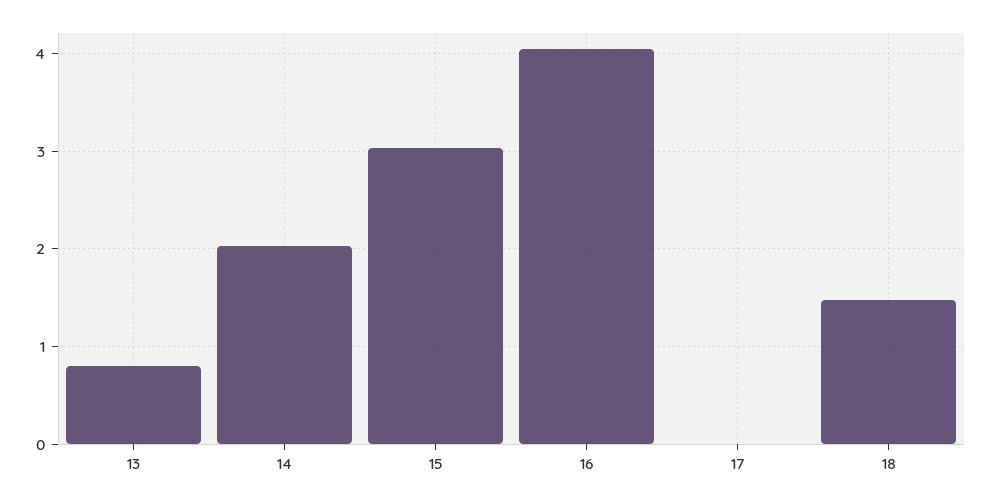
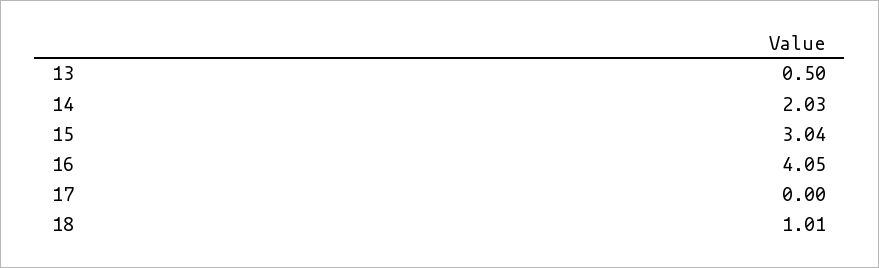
  {
-   "13": 0.8,
+   "13": 0.5,
    "14": 2.03,
    "15": 3.04,
    "16": 4.05,
    "17": 0,
-   "18": 1.5
+   "18": 1.01
  }

